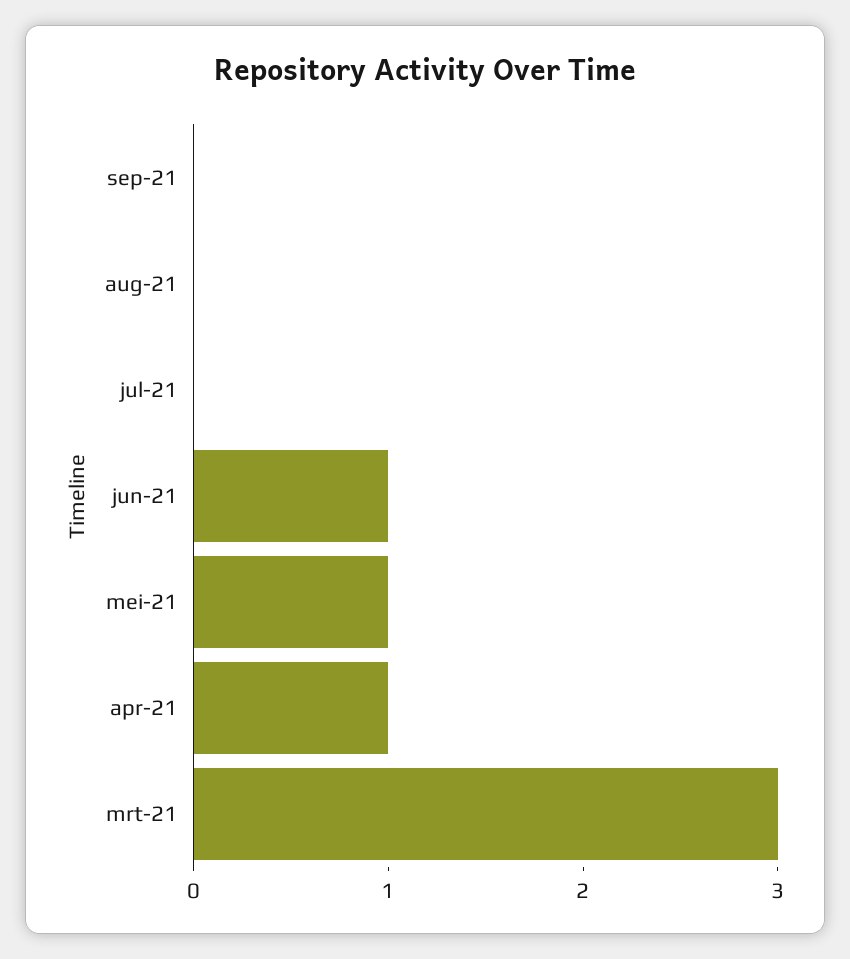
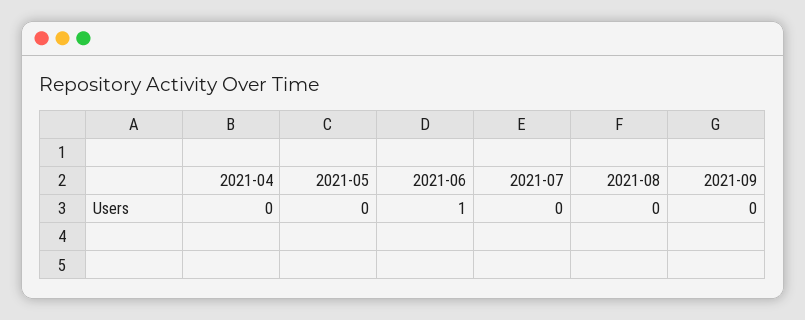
  {
    "sep-21": 0,
    "aug-21": 0,
    "jul-21": 0,
    "jun-21": 1,
-   "mei-21": 1,
+   "mei-21": 0,
-   "apr-21": 1,
+   "apr-21": 0
-   "mrt-21": 3
  }

